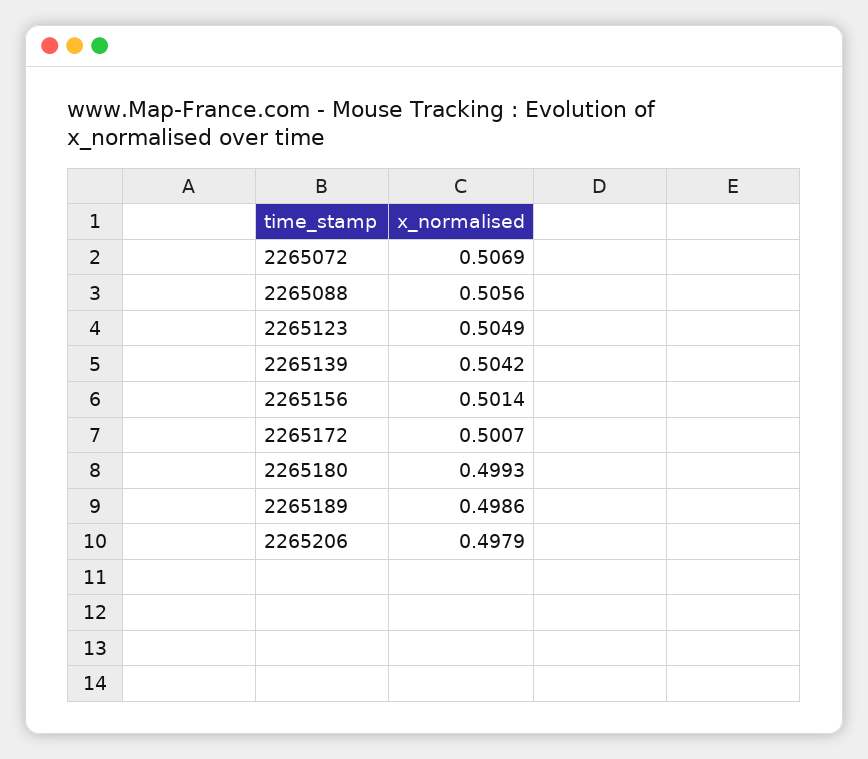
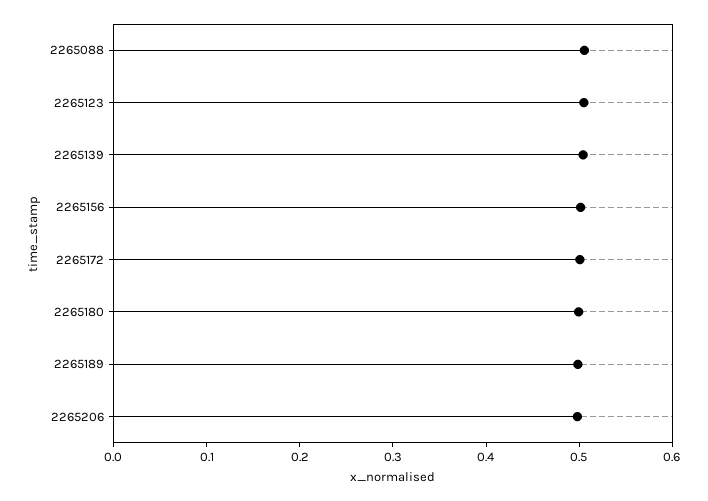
  {
-   "2265072": 0.5069,
    "2265088": 0.5056,
    "2265123": 0.5049,
    "2265139": 0.5042,
    "2265156": 0.5014,
    "2265172": 0.5007,
    "2265180": 0.4993,
    "2265189": 0.4986,
    "2265206": 0.4979
  }

